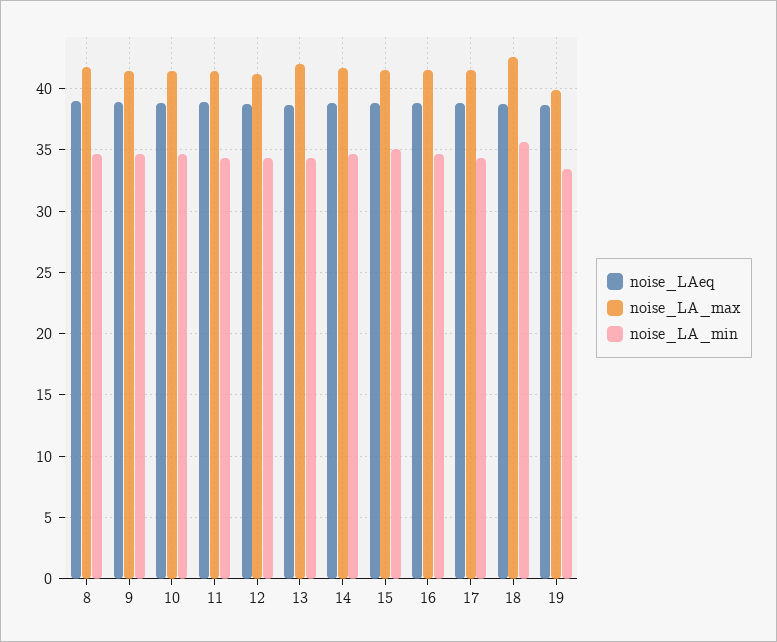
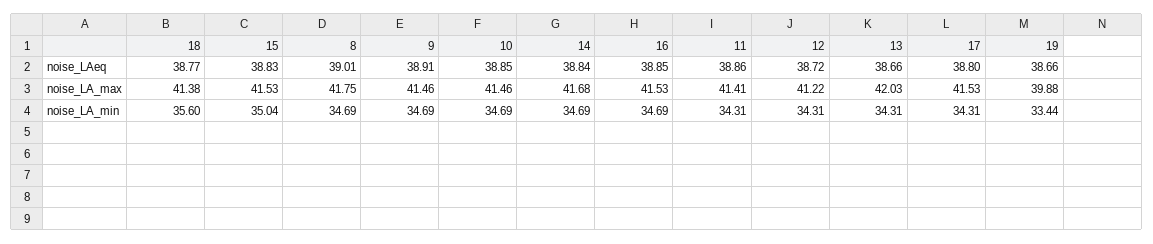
  {
    "noise_LAeq": {
      "8": 39.01,
      "9": 38.91,
      "10": 38.85,
      "11": 38.86,
      "12": 38.72,
      "13": 38.66,
      "14": 38.84,
      "15": 38.83,
      "16": 38.85,
      "17": 38.8,
      "18": 38.77,
      "19": 38.66
    },
    "noise_LA_max": {
      "8": 41.75,
      "9": 41.46,
      "10": 41.46,
      "11": 41.41,
      "12": 41.22,
      "13": 42.03,
      "14": 41.68,
      "15": 41.53,
      "16": 41.53,
      "17": 41.53,
-     "18": 42.5,
+     "18": 41.38,
      "19": 39.88
    },
    "noise_LA_min": {
      "8": 34.69,
      "9": 34.69,
      "10": 34.69,
      "11": 34.31,
      "12": 34.31,
      "13": 34.31,
      "14": 34.69,
      "15": 35.04,
      "16": 34.69,
      "17": 34.31,
      "18": 35.6,
      "19": 33.44
    }
  }

